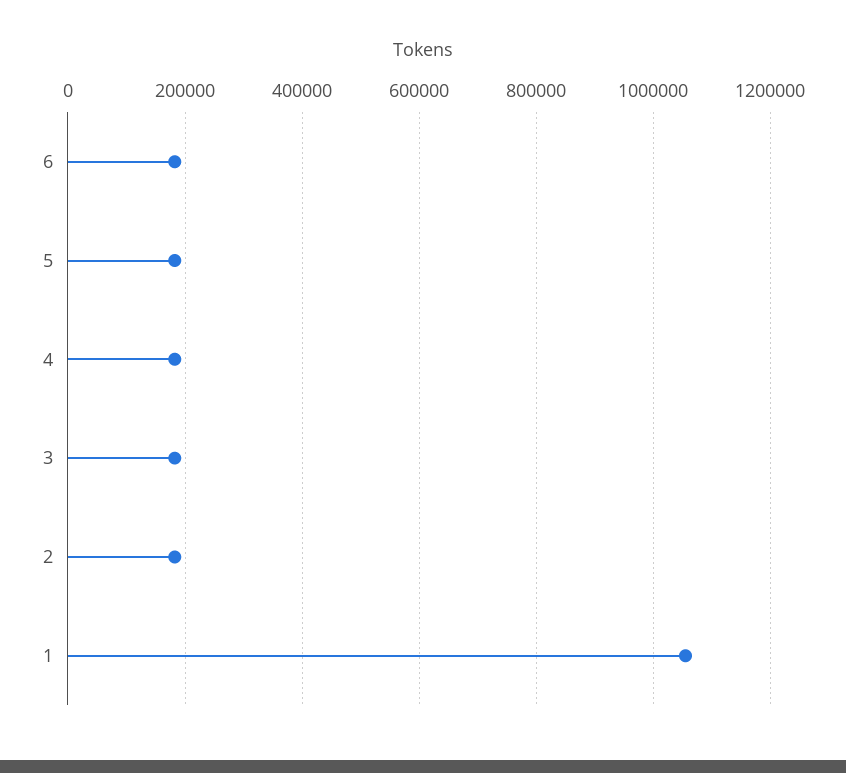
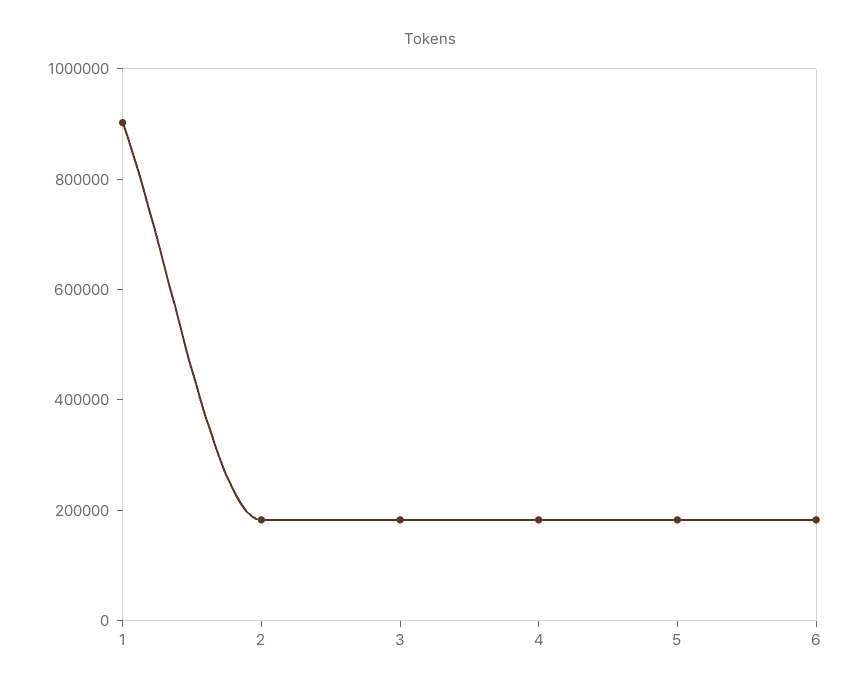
  {
    "6": 180000,
    "5": 180000,
    "4": 180000,
    "3": 180000,
    "2": 180000,
-   "1": 1060000
+   "1": 900000
  }

